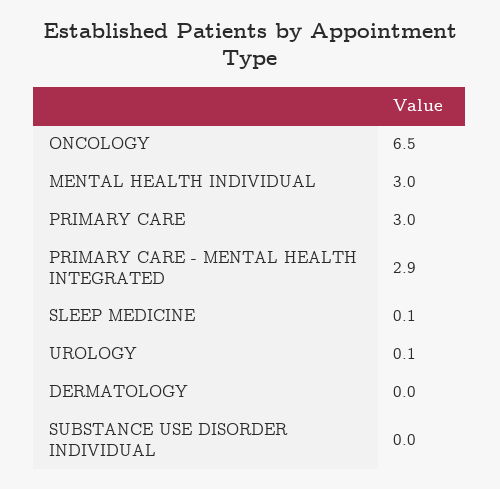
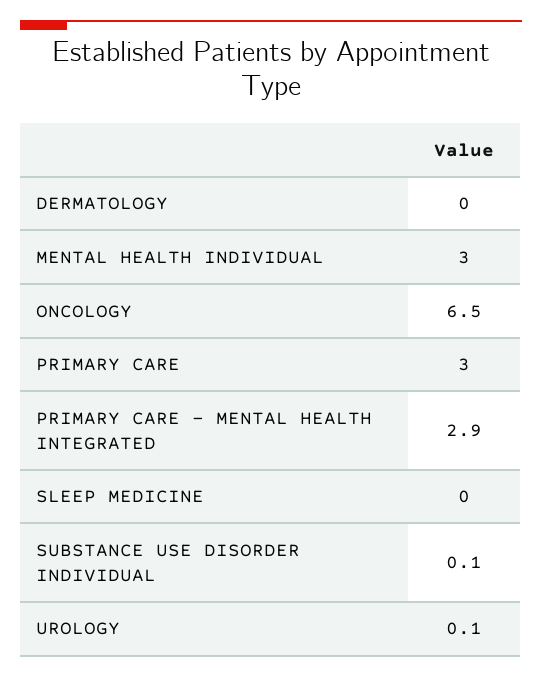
  {
    "ONCOLOGY": 6.5,
    "MENTAL HEALTH INDIVIDUAL": 3,
    "PRIMARY CARE": 3,
    "PRIMARY CARE - MENTAL HEALTH INTEGRATED": 2.9,
-   "SLEEP MEDICINE": 0.1,
+   "SLEEP MEDICINE": 0,
    "UROLOGY": 0.1,
    "DERMATOLOGY": 0,
-   "SUBSTANCE USE DISORDER INDIVIDUAL": 0
+   "SUBSTANCE USE DISORDER INDIVIDUAL": 0.1
  }

